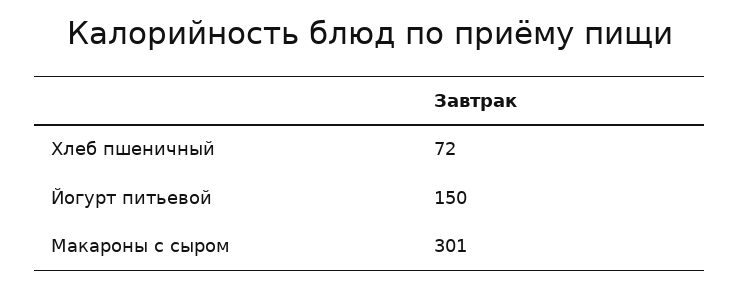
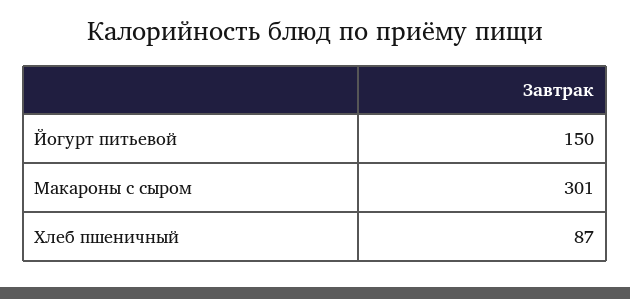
  {
-   "Хлеб пшеничный": 72,
+   "Хлеб пшеничный": 87,
    "Йогурт питьевой": 150,
    "Макароны с сыром": 301
  }

